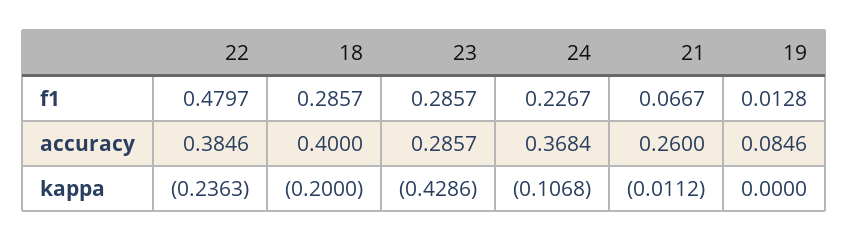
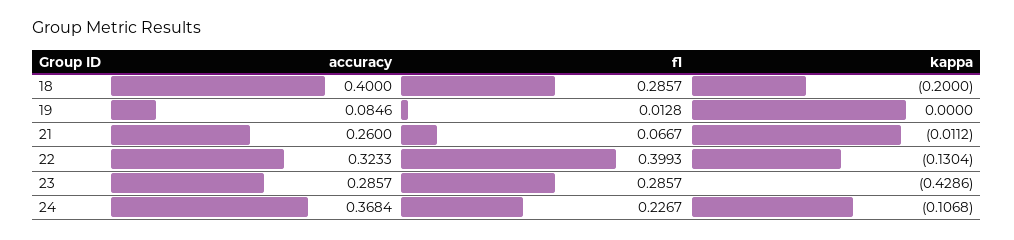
  {
    "22": {
-     "f1": 0.4797,
+     "f1": 0.3993,
-     "accuracy": 0.3846,
+     "accuracy": 0.3233,
-     "kappa": -0.2363
+     "kappa": -0.1304
    },
    "18": {
      "f1": 0.2857,
      "accuracy": 0.4,
      "kappa": -0.2
    },
    "23": {
      "f1": 0.2857,
      "accuracy": 0.2857,
      "kappa": -0.4286
    },
    "24": {
      "f1": 0.2267,
      "accuracy": 0.3684,
      "kappa": -0.1068
    },
    "21": {
      "f1": 0.0667,
      "accuracy": 0.26,
      "kappa": -0.0112
    },
    "19": {
      "f1": 0.0128,
      "accuracy": 0.0846,
      "kappa": 0
    }
  }

